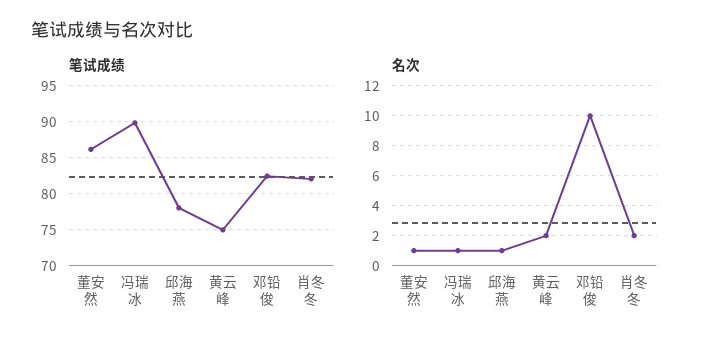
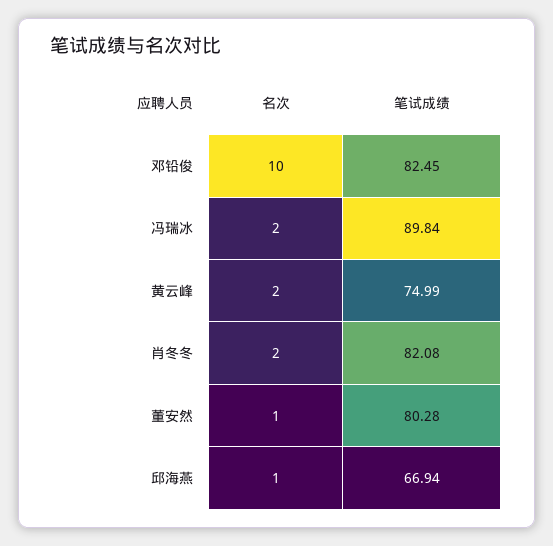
  {
    "笔试成绩": {
-     "董安然": 86,
+     "董安然": 80.28,
      "冯瑞冰": 89.84,
-     "邱海燕": 78,
+     "邱海燕": 66.94,
      "黄云峰": 74.99,
      "邓铅俊": 82.45,
      "肖冬冬": 82.08
    },
    "名次": {
      "董安然": 1,
-     "冯瑞冰": 1,
+     "冯瑞冰": 2,
      "邱海燕": 1,
      "黄云峰": 2,
      "邓铅俊": 10,
      "肖冬冬": 2
    }
  }

